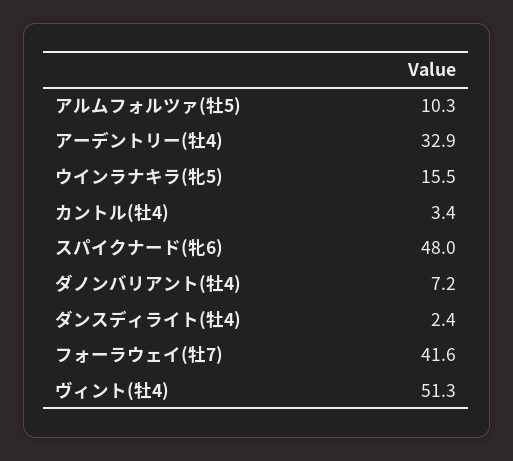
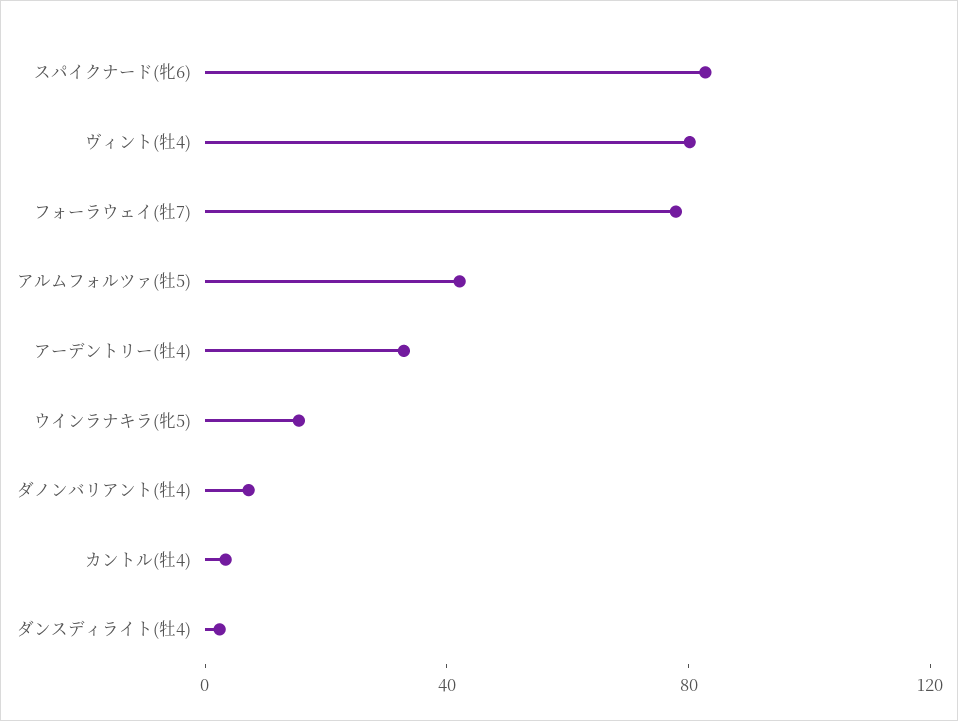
  {
-   "アルムフォルツァ(牡5)": 10.3,
+   "アルムフォルツァ(牡5)": 40,
    "アーデントリー(牡4)": 32.9,
    "ウインラナキラ(牝5)": 15.5,
    "カントル(牡4)": 3.4,
-   "スパイクナード(牝6)": 48,
+   "スパイクナード(牝6)": 80,
    "ダノンバリアント(牡4)": 7.2,
    "ダンスディライト(牡4)": 2.4,
-   "フォーラウェイ(牡7)": 41.6,
+   "フォーラウェイ(牡7)": 80,
-   "ヴィント(牡4)": 51.3
+   "ヴィント(牡4)": 80
  }

